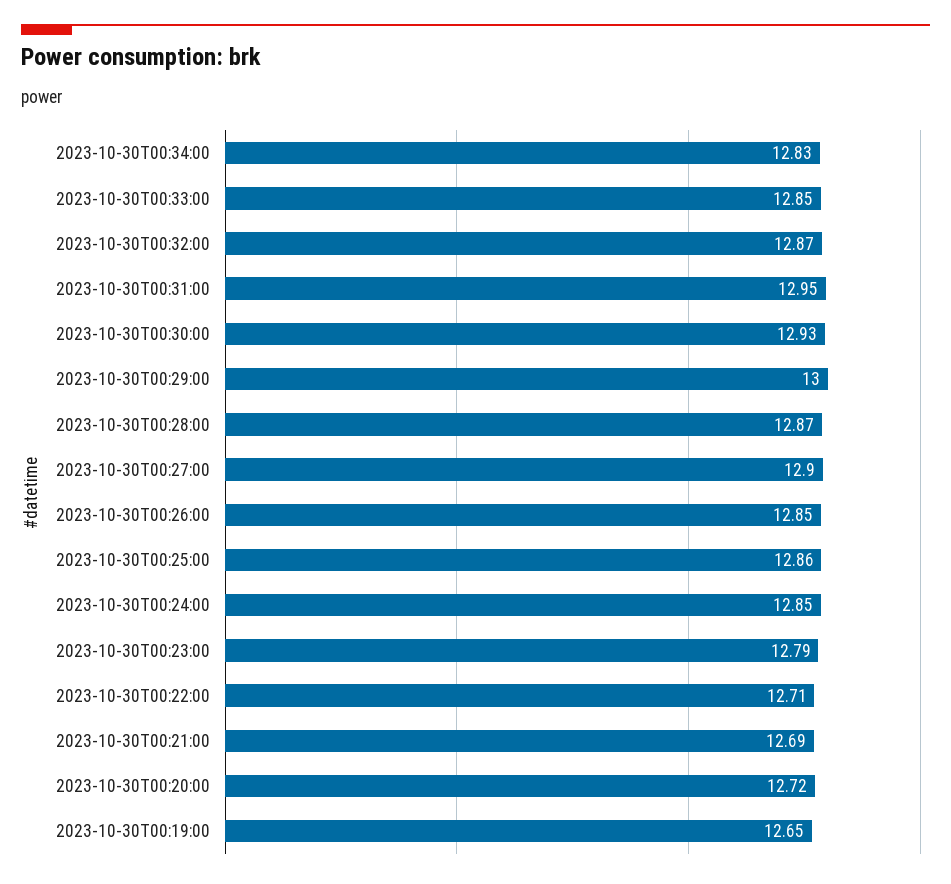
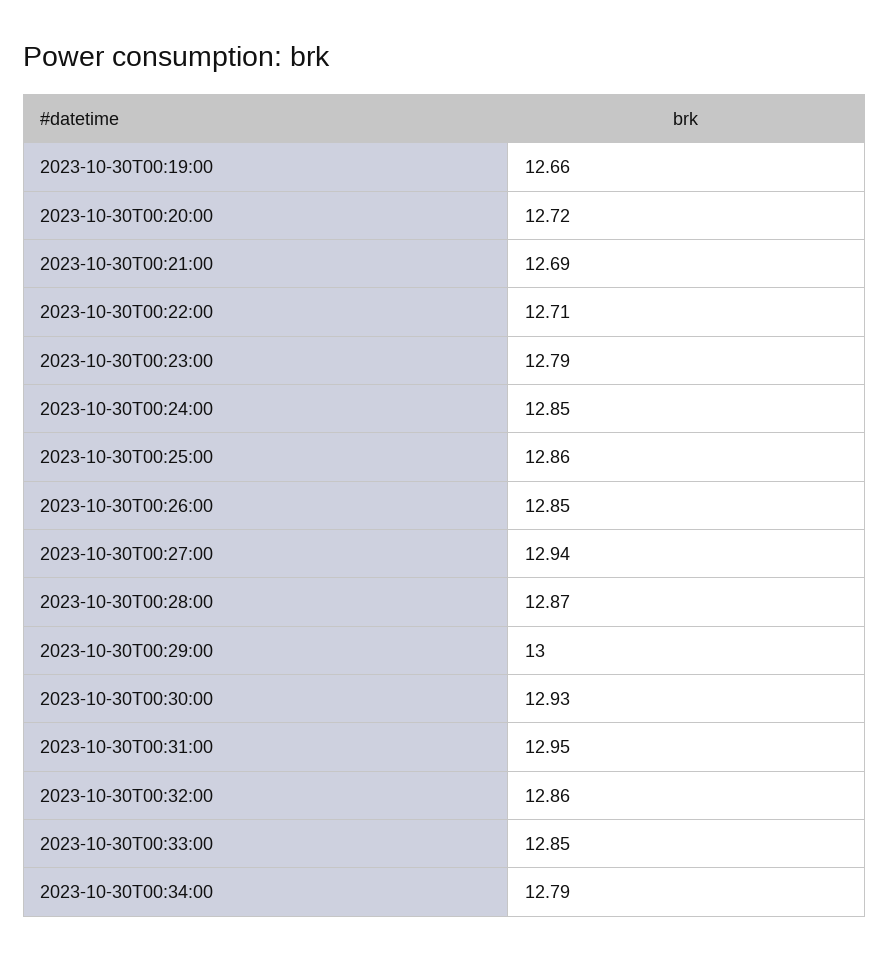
  {
-   "2023-10-30T00:34:00": 12.83,
+   "2023-10-30T00:34:00": 12.79,
    "2023-10-30T00:33:00": 12.85,
-   "2023-10-30T00:32:00": 12.87,
+   "2023-10-30T00:32:00": 12.86,
    "2023-10-30T00:31:00": 12.95,
    "2023-10-30T00:30:00": 12.93,
    "2023-10-30T00:29:00": 13,
    "2023-10-30T00:28:00": 12.87,
-   "2023-10-30T00:27:00": 12.9,
+   "2023-10-30T00:27:00": 12.94,
    "2023-10-30T00:26:00": 12.85,
    "2023-10-30T00:25:00": 12.86,
    "2023-10-30T00:24:00": 12.85,
    "2023-10-30T00:23:00": 12.79,
    "2023-10-30T00:22:00": 12.71,
    "2023-10-30T00:21:00": 12.69,
    "2023-10-30T00:20:00": 12.72,
-   "2023-10-30T00:19:00": 12.65
+   "2023-10-30T00:19:00": 12.66
  }

